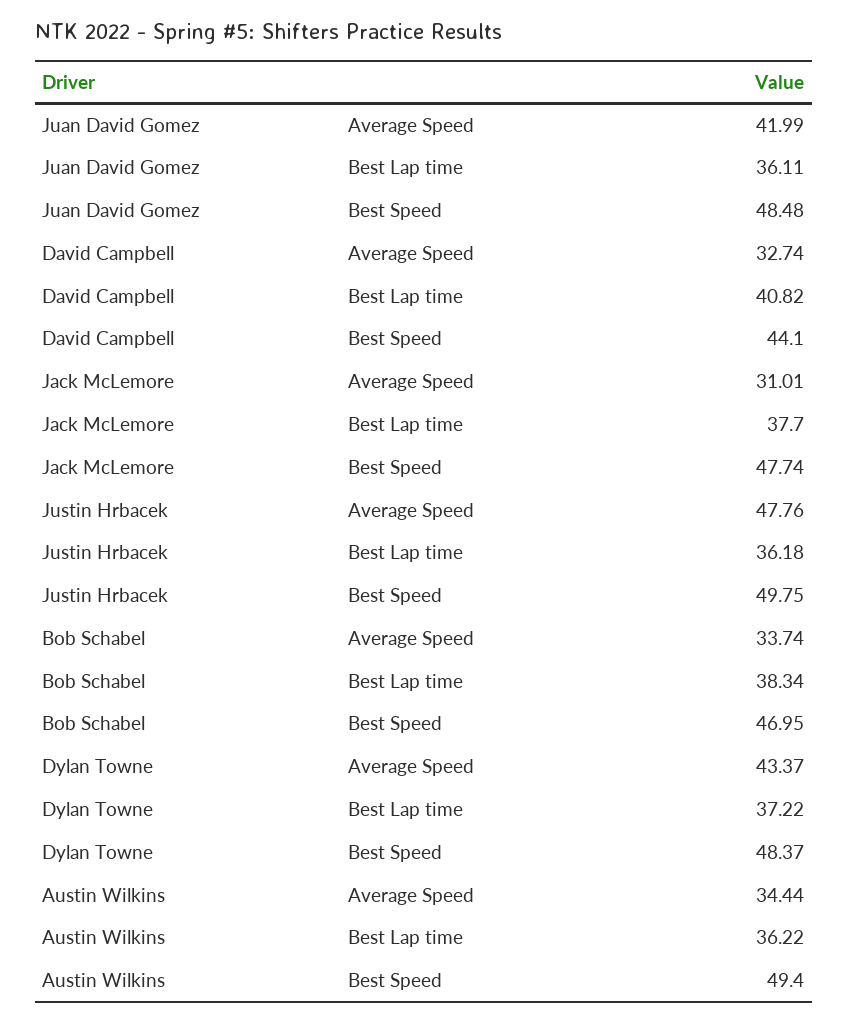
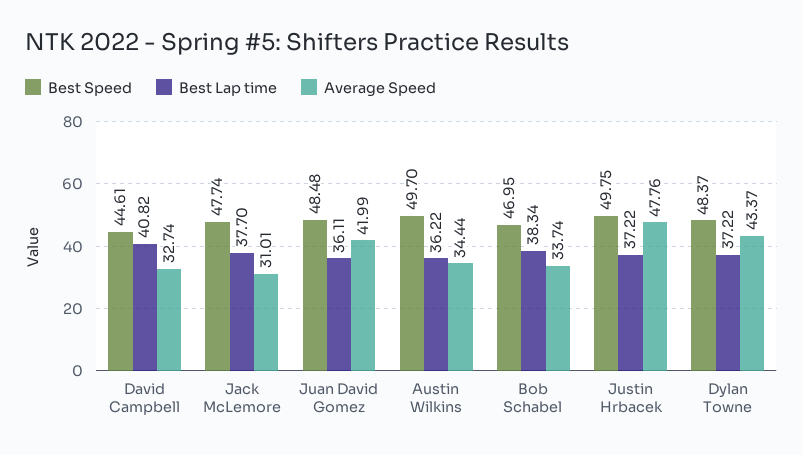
  {
    "Average Speed": {
      "Juan David Gomez": 41.99,
      "David Campbell": 32.74,
      "Jack McLemore": 31.01,
      "Justin Hrbacek": 47.76,
      "Bob Schabel": 33.74,
      "Dylan Towne": 43.37,
      "Austin Wilkins": 34.44
    },
    "Best Lap time": {
      "Juan David Gomez": 36.11,
      "David Campbell": 40.82,
      "Jack McLemore": 37.7,
-     "Justin Hrbacek": 36.18,
+     "Justin Hrbacek": 37.22,
      "Bob Schabel": 38.34,
      "Dylan Towne": 37.22,
      "Austin Wilkins": 36.22
    },
    "Best Speed": {
      "Juan David Gomez": 48.48,
-     "David Campbell": 44.1,
+     "David Campbell": 44.61,
      "Jack McLemore": 47.74,
      "Justin Hrbacek": 49.75,
      "Bob Schabel": 46.95,
      "Dylan Towne": 48.37,
-     "Austin Wilkins": 49.4
+     "Austin Wilkins": 49.7
    }
  }

